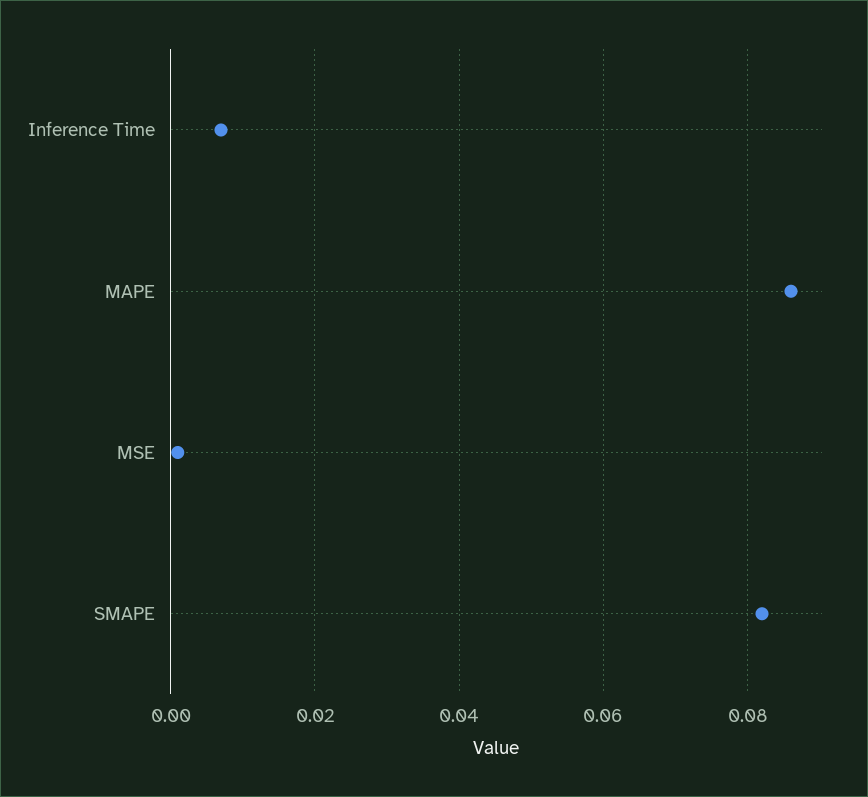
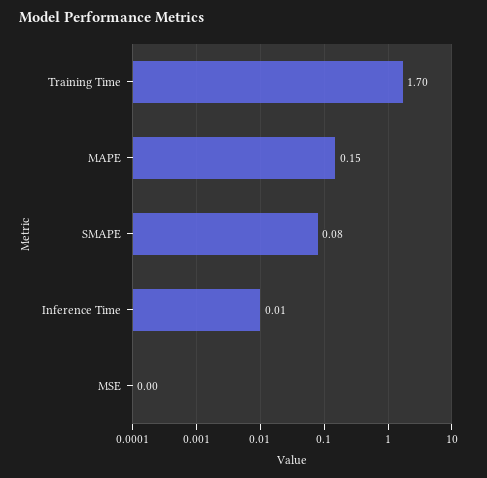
  {
    "Inference Time": 0.01,
-   "MAPE": 0.085,
+   "MAPE": 0.15,
    "MSE": 0,
-   "SMAPE": 0.08
+   "SMAPE": 0.08,
+   "Training Time": 1.7
  }

